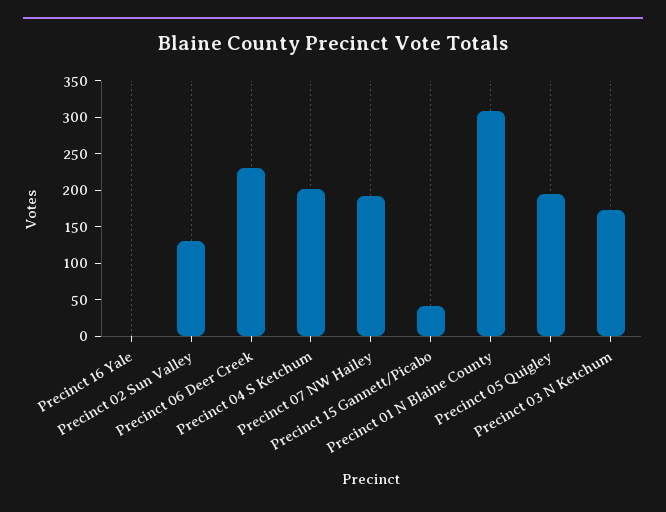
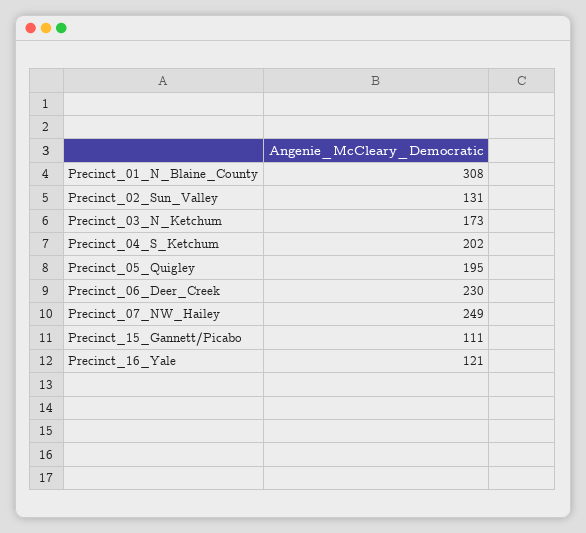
  {
-   "Precinct 16 Yale": 0,
+   "Precinct 16 Yale": 121,
    "Precinct 02 Sun Valley": 131,
    "Precinct 06 Deer Creek": 230,
    "Precinct 04 S Ketchum": 202,
-   "Precinct 07 NW Hailey": 200,
+   "Precinct 07 NW Hailey": 249,
-   "Precinct 15 Gannett/Picabo": 50,
+   "Precinct 15 Gannett/Picabo": 111,
    "Precinct 01 N Blaine County": 308,
    "Precinct 05 Quigley": 195,
    "Precinct 03 N Ketchum": 173
  }

